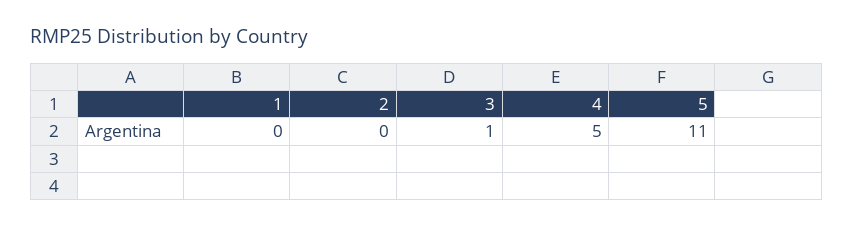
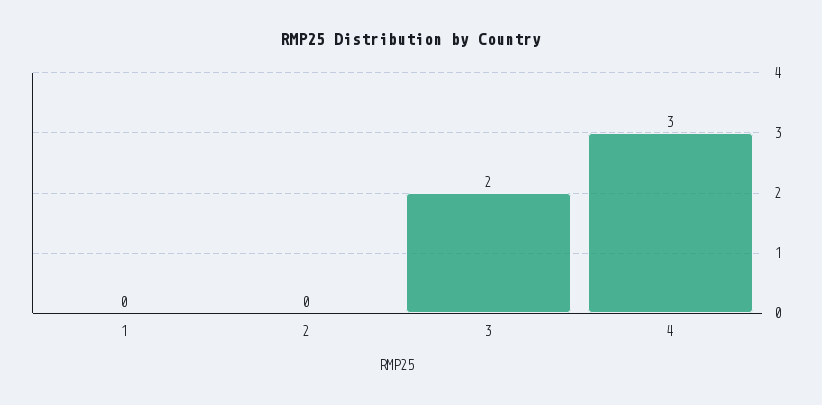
  {
    "1": 0,
    "2": 0,
-   "3": 1,
+   "3": 2,
-   "4": 5,
+   "4": 3
-   "5": 11
  }

